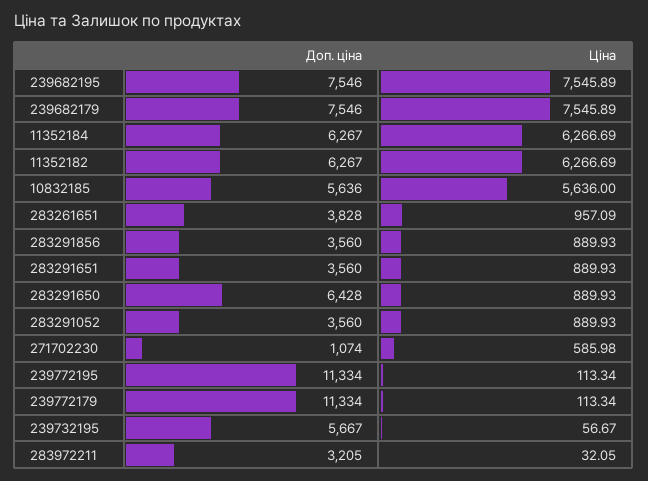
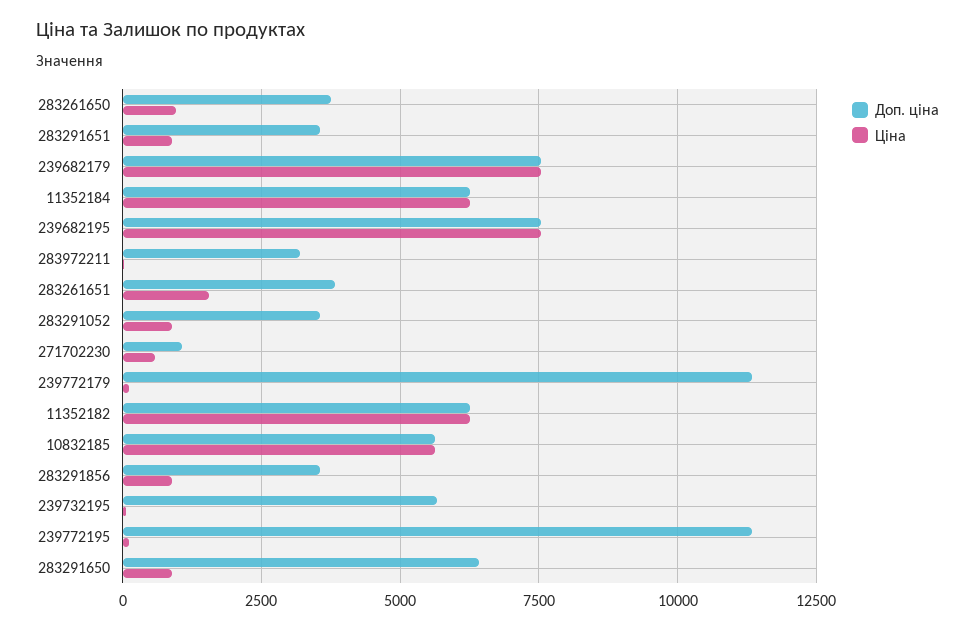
  {
    "Доп. ціна": {
      "239682195": 7546,
      "239682179": 7546,
      "11352184": 6267,
      "11352182": 6267,
      "10832185": 5636,
      "283261651": 3828,
      "283291856": 3560,
      "283291651": 3560,
      "283291650": 6428,
      "283291052": 3560,
      "271702230": 1074,
      "239772195": 11334,
      "239772179": 11334,
      "239732195": 5667,
-     "283972211": 3205
+     "283972211": 3205,
+     "283261650": 3750
    },
    "Ціна": {
      "239682195": 7545.89,
      "239682179": 7545.89,
      "11352184": 6266.69,
      "11352182": 6266.69,
      "10832185": 5636,
-     "283261651": 957.09,
+     "283261651": 1500,
      "283291856": 889.93,
      "283291651": 889.93,
      "283291650": 889.93,
      "283291052": 889.93,
      "271702230": 585.98,
      "239772195": 113.34,
      "239772179": 113.34,
      "239732195": 56.67,
-     "283972211": 32.05
+     "283972211": 32.05,
+     "283261650": 1000
    }
  }

